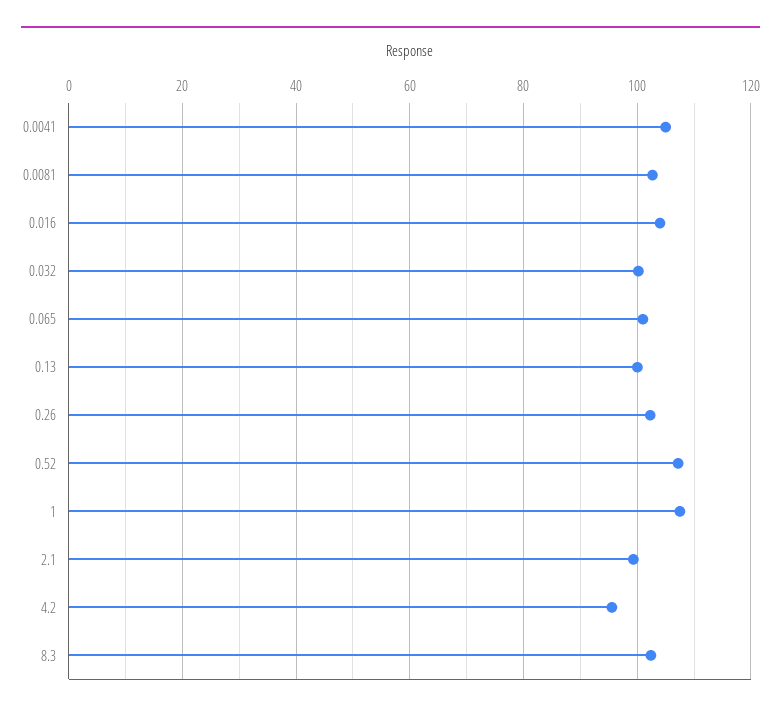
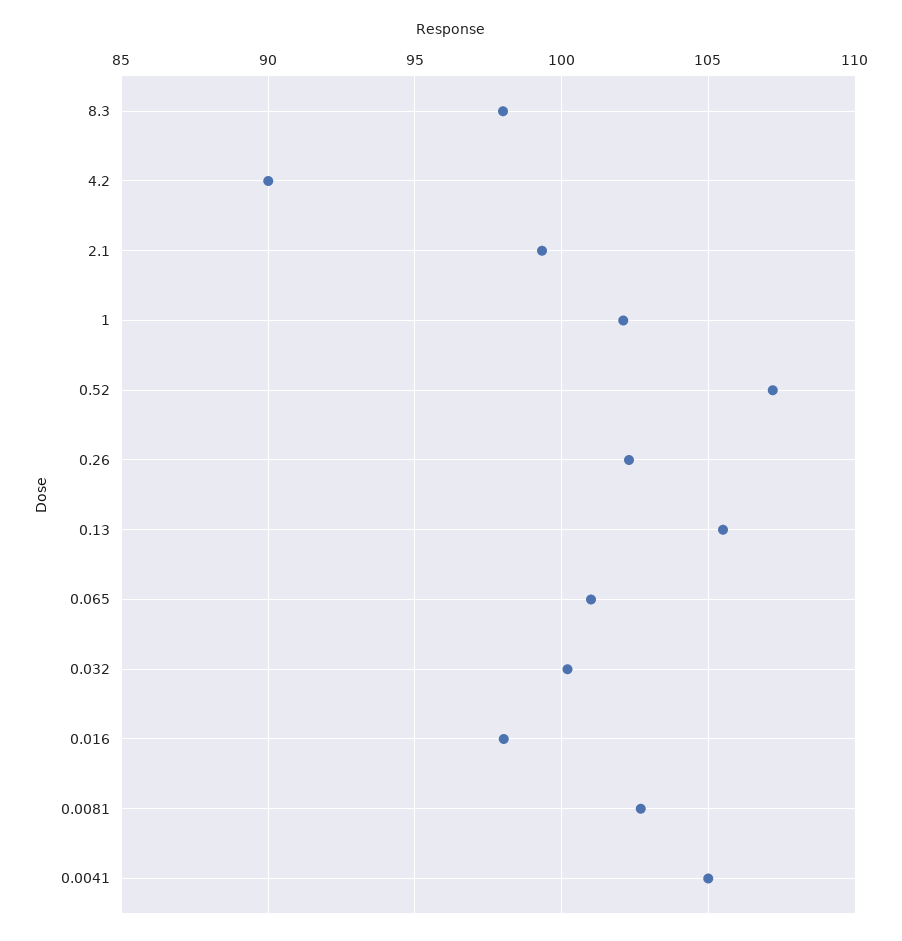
  {
    "0.0041": 105,
    "0.0081": 102.5,
-   "0.016": 104,
+   "0.016": 98,
    "0.032": 100,
    "0.065": 101,
-   "0.13": 100,
+   "0.13": 105.5,
    "0.26": 102.5,
    "0.52": 107,
-   "1": 108,
+   "1": 102,
    "2.1": 99.5,
-   "4.2": 96,
+   "4.2": 90,
-   "8.3": 102
+   "8.3": 98
  }

